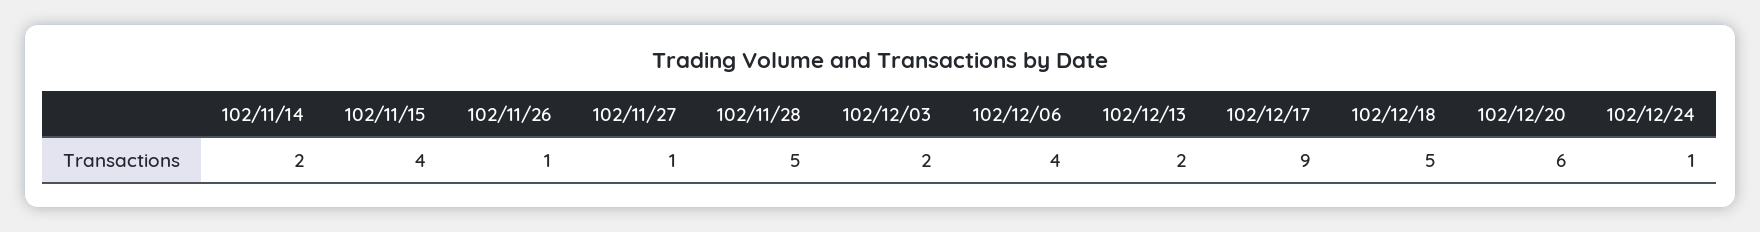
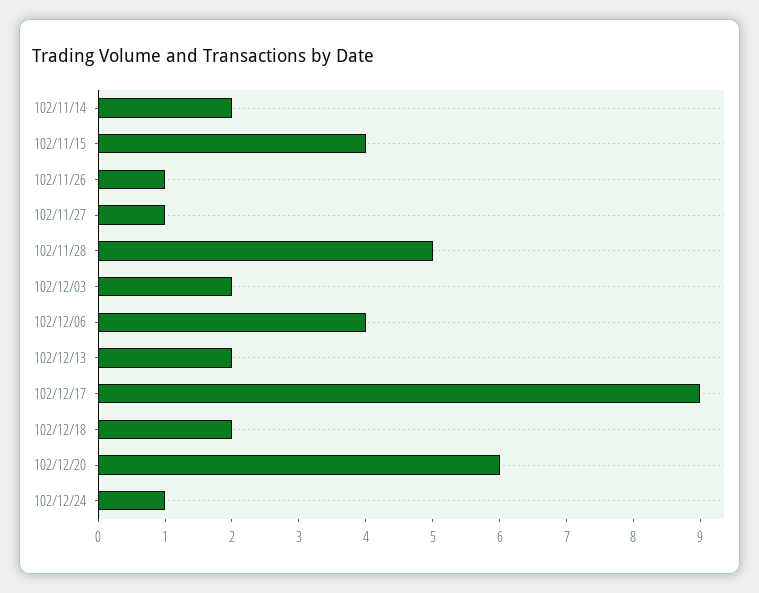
  {
    "102/11/14": 2,
    "102/11/15": 4,
    "102/11/26": 1,
    "102/11/27": 1,
    "102/11/28": 5,
    "102/12/03": 2,
    "102/12/06": 4,
    "102/12/13": 2,
    "102/12/17": 9,
-   "102/12/18": 5,
+   "102/12/18": 2,
    "102/12/20": 6,
    "102/12/24": 1
  }

